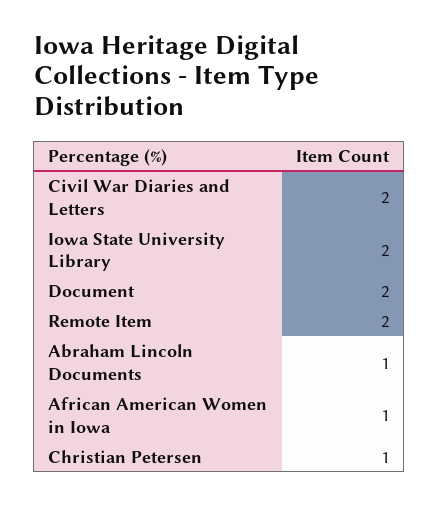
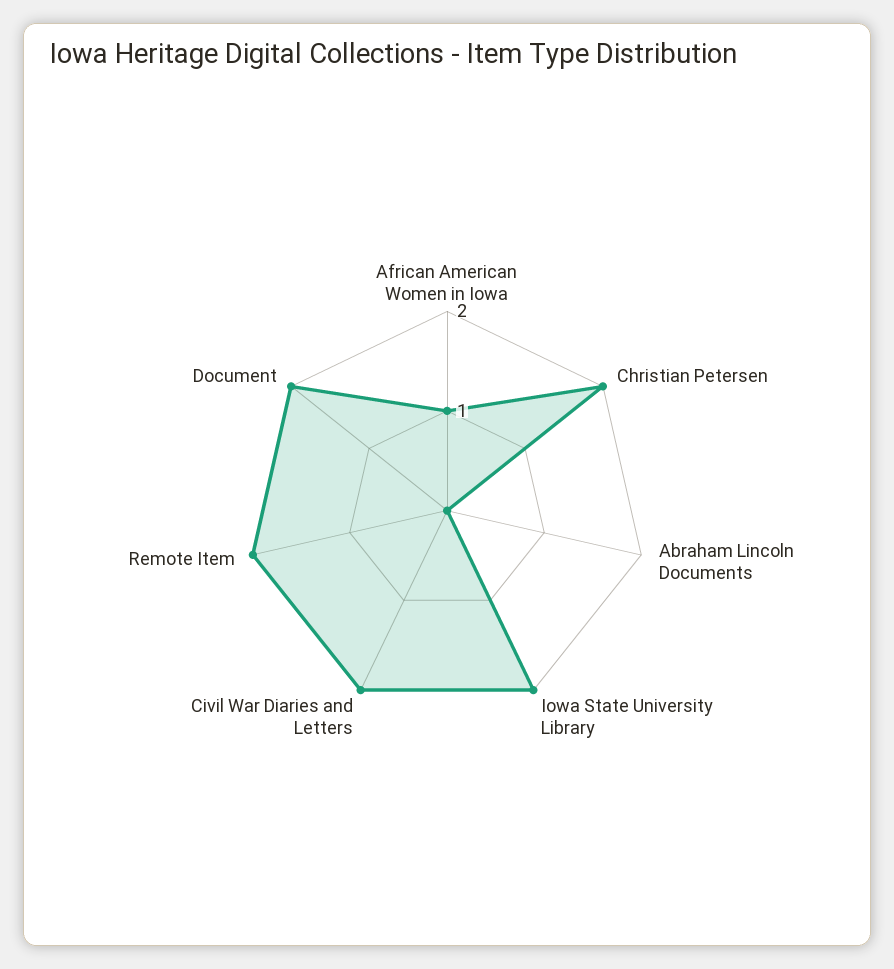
  {
    "Civil War Diaries and Letters": 2,
    "Iowa State University Library": 2,
    "Document": 2,
    "Remote Item": 2,
-   "Abraham Lincoln Documents": 1,
+   "Abraham Lincoln Documents": 0,
    "African American Women in Iowa": 1,
-   "Christian Petersen": 1
+   "Christian Petersen": 2
  }

